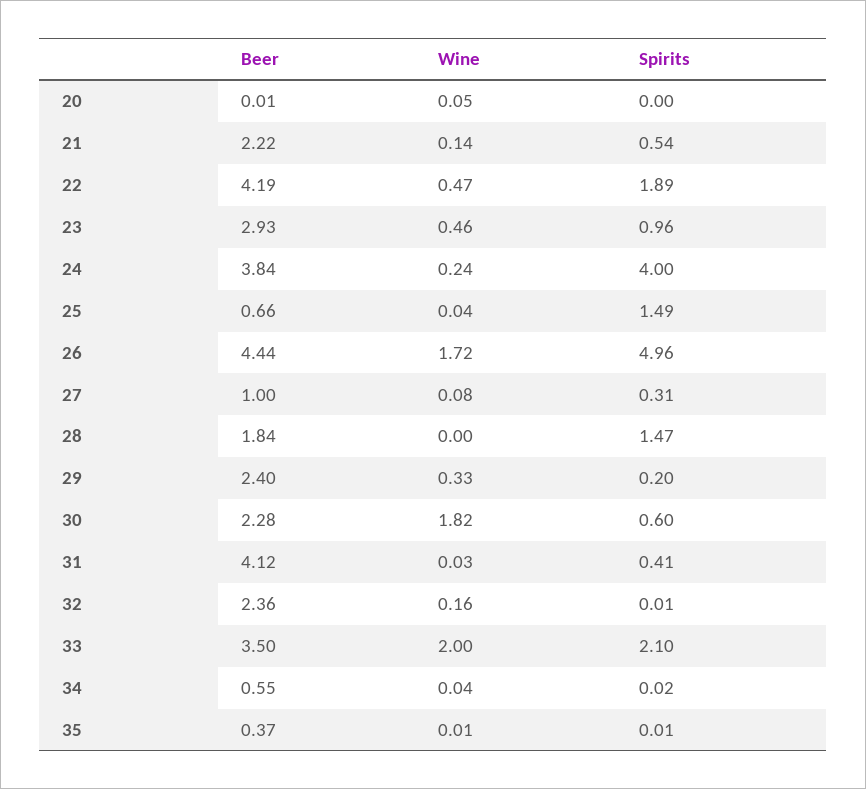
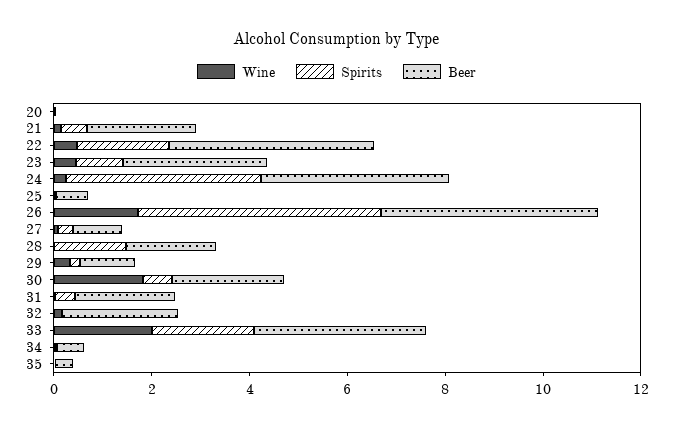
  {
    "Beer": {
      "20": 0.01,
      "21": 2.22,
      "22": 4.19,
      "23": 2.93,
      "24": 3.84,
      "25": 0.66,
      "26": 4.44,
      "27": 1,
      "28": 1.84,
-     "29": 2.4,
+     "29": 1,
      "30": 2.28,
-     "31": 4.12,
+     "31": 2,
      "32": 2.36,
      "33": 3.5,
      "34": 0.55,
      "35": 0.37
    },
    "Wine": {
      "20": 0.05,
      "21": 0.14,
      "22": 0.47,
      "23": 0.46,
      "24": 0.24,
      "25": 0.04,
      "26": 1.72,
      "27": 0.08,
      "28": 0,
      "29": 0.33,
      "30": 1.82,
      "31": 0.03,
      "32": 0.16,
      "33": 2,
      "34": 0.04,
      "35": 0.01
    },
    "Spirits": {
      "20": 0,
      "21": 0.54,
      "22": 1.89,
      "23": 0.96,
      "24": 4,
-     "25": 1.49,
+     "25": 0,
      "26": 4.96,
      "27": 0.31,
      "28": 1.47,
      "29": 0.2,
      "30": 0.6,
      "31": 0.41,
      "32": 0.01,
      "33": 2.1,
      "34": 0.02,
      "35": 0.01
    }
  }

